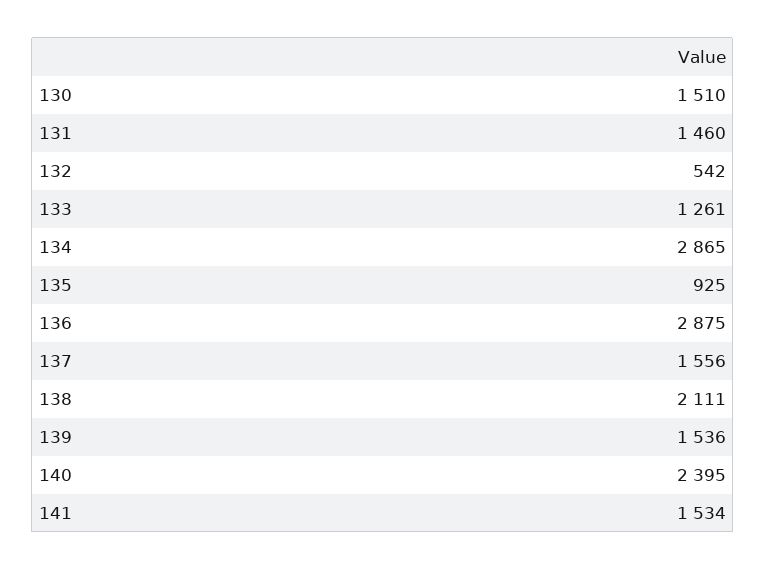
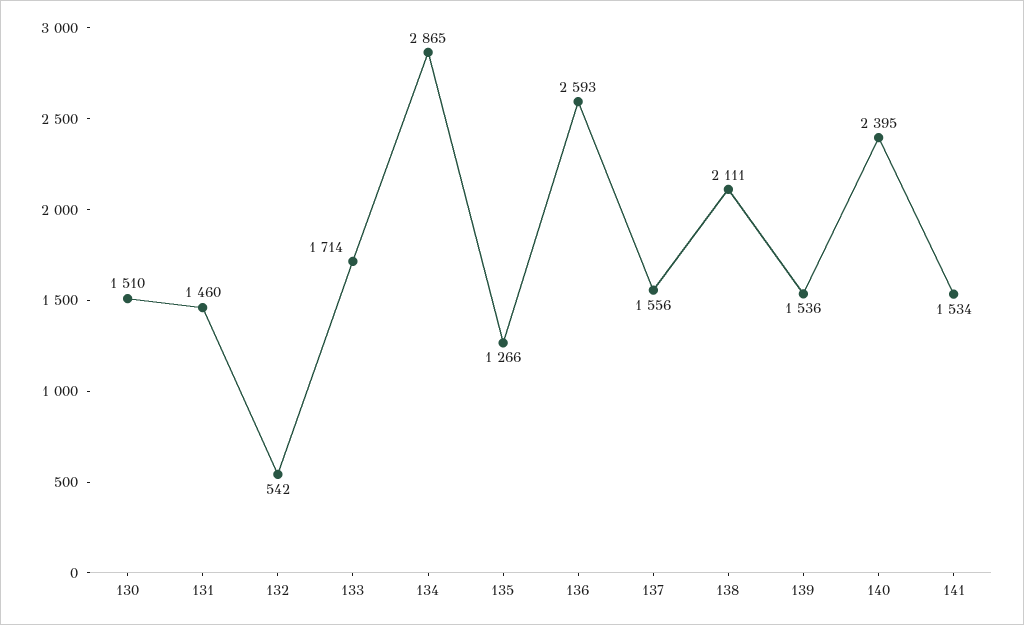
  {
    "130": 1510,
    "131": 1460,
    "132": 542,
-   "133": 1261,
+   "133": 1714,
    "134": 2865,
-   "135": 925,
+   "135": 1266,
-   "136": 2875,
+   "136": 2593,
    "137": 1556,
    "138": 2111,
    "139": 1536,
    "140": 2395,
    "141": 1534
  }

